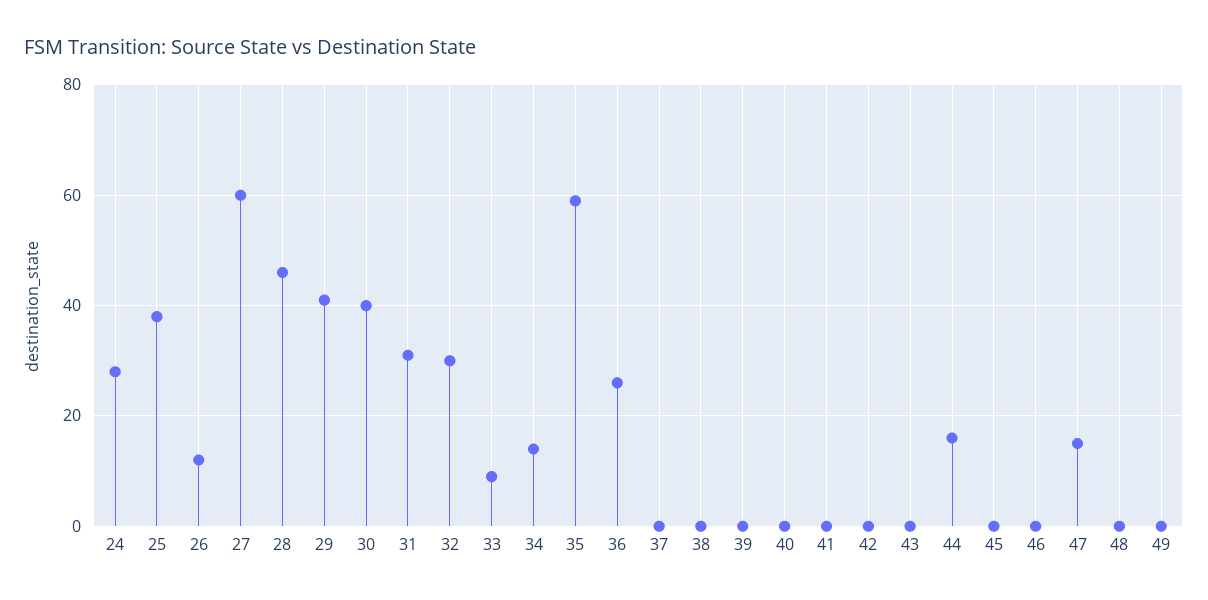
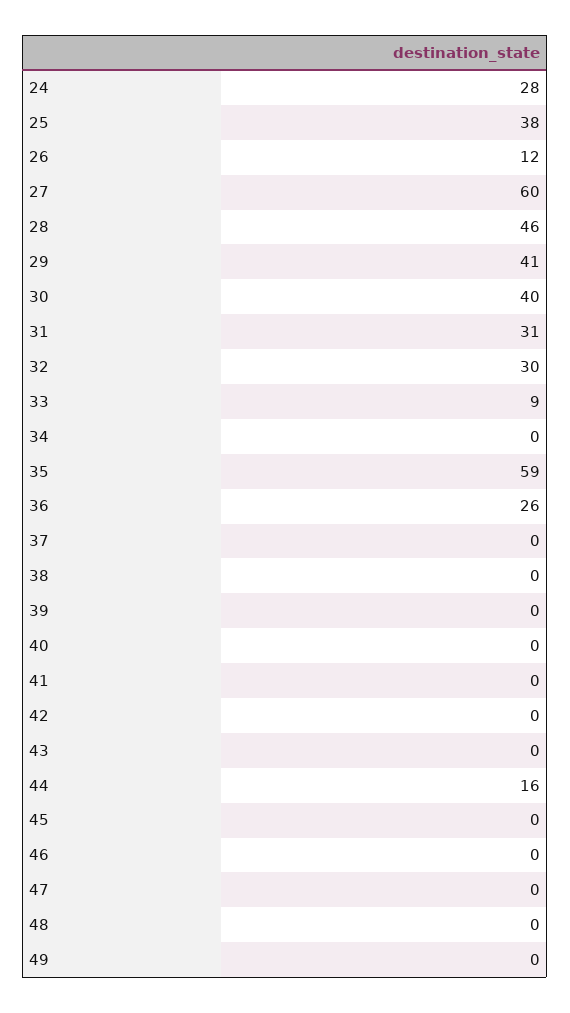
  {
    "24": 28,
    "25": 38,
    "26": 12,
    "27": 60,
    "28": 46,
    "29": 41,
    "30": 40,
    "31": 31,
    "32": 30,
    "33": 9,
-   "34": 15,
+   "34": 0,
    "35": 59,
    "36": 26,
    "37": 0,
    "38": 0,
    "39": 0,
    "40": 0,
    "41": 0,
    "42": 0,
    "43": 0,
    "44": 16,
    "45": 0,
    "46": 0,
-   "47": 15,
+   "47": 0,
    "48": 0,
    "49": 0
  }

